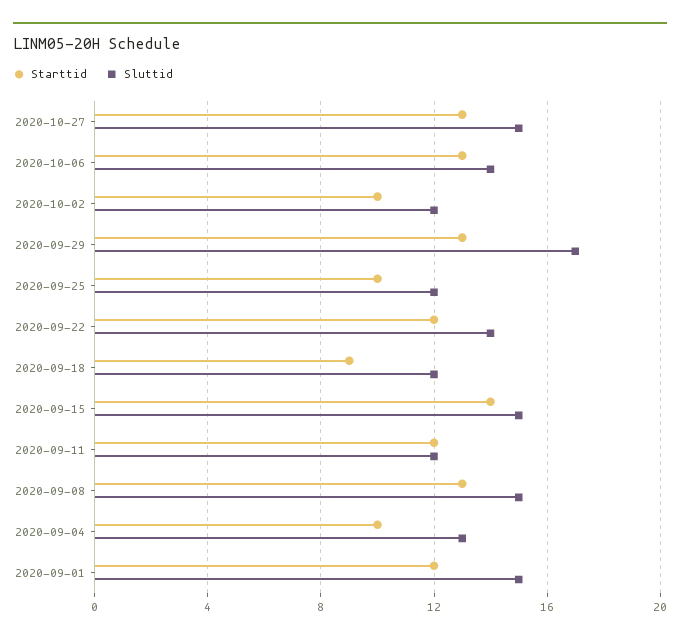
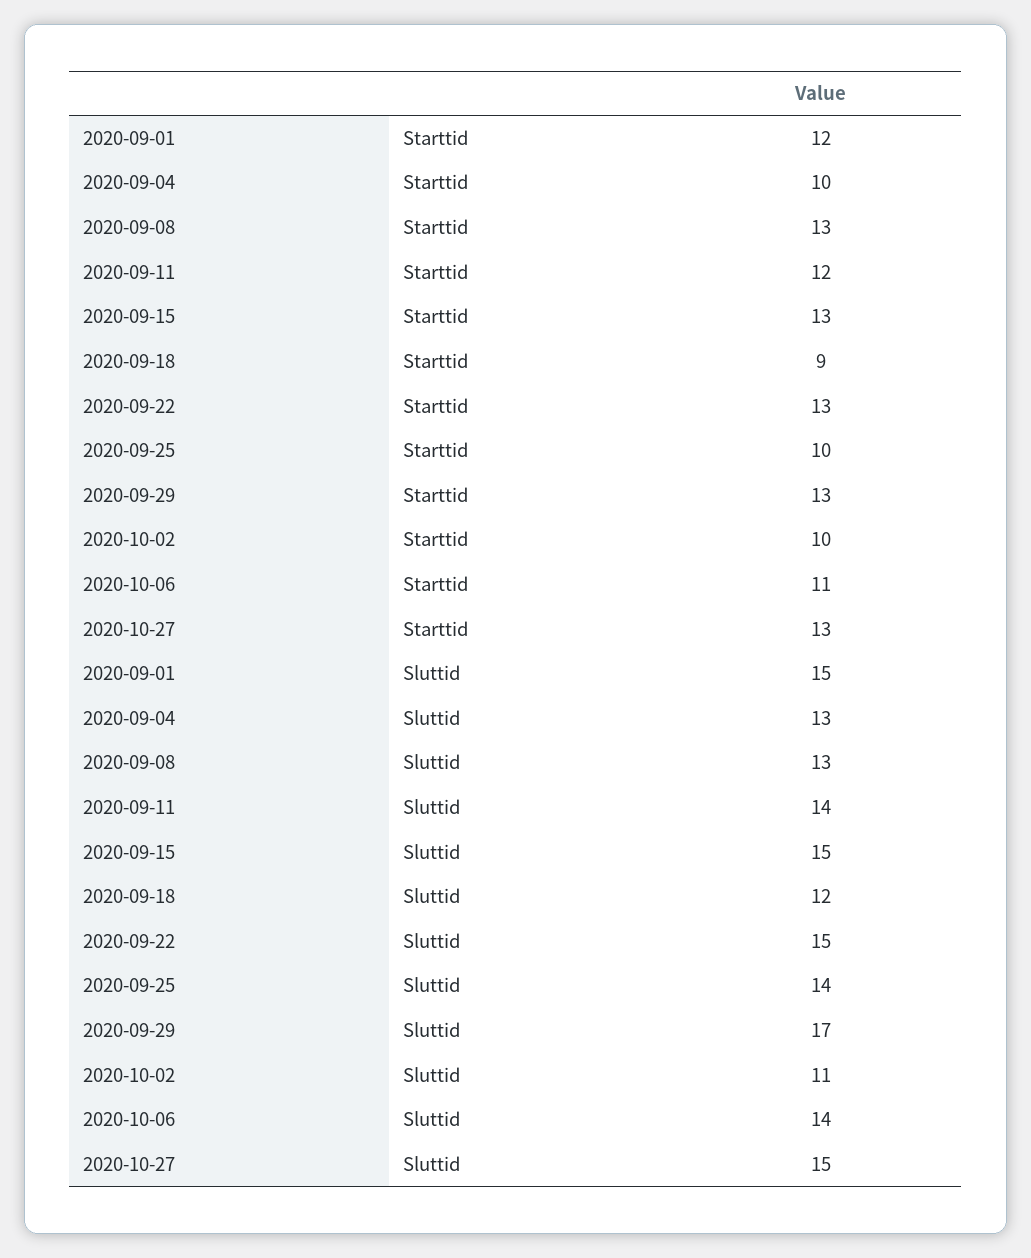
  {
    "Starttid": {
      "2020-10-27": 13,
-     "2020-10-06": 13,
+     "2020-10-06": 11,
      "2020-10-02": 10,
      "2020-09-29": 13,
      "2020-09-25": 10,
-     "2020-09-22": 12,
+     "2020-09-22": 13,
      "2020-09-18": 9,
-     "2020-09-15": 14,
+     "2020-09-15": 13,
      "2020-09-11": 12,
      "2020-09-08": 13,
      "2020-09-04": 10,
      "2020-09-01": 12
    },
    "Sluttid": {
      "2020-10-27": 15,
      "2020-10-06": 14,
-     "2020-10-02": 12,
+     "2020-10-02": 11,
      "2020-09-29": 17,
-     "2020-09-25": 12,
+     "2020-09-25": 14,
-     "2020-09-22": 14,
+     "2020-09-22": 15,
      "2020-09-18": 12,
      "2020-09-15": 15,
-     "2020-09-11": 12,
+     "2020-09-11": 14,
-     "2020-09-08": 15,
+     "2020-09-08": 13,
      "2020-09-04": 13,
      "2020-09-01": 15
    }
  }

